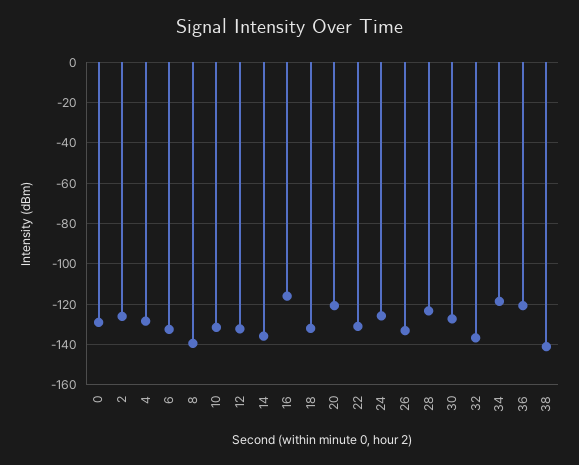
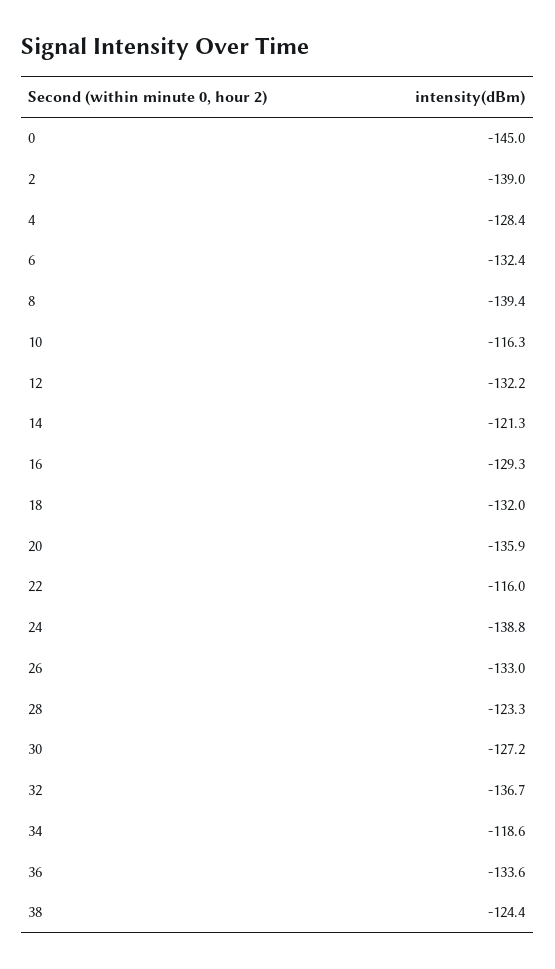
  {
-   "0": -130,
+   "0": -145,
-   "2": -125,
+   "2": -139,
    "4": -128.4,
    "6": -132.4,
    "8": -139.4,
-   "10": -130,
+   "10": -116.3,
    "12": -132.2,
-   "14": -135,
+   "14": -121.3,
-   "16": -115,
+   "16": -129.3,
    "18": -132,
-   "20": -120,
+   "20": -135.9,
-   "22": -130,
+   "22": -116,
-   "24": -125,
+   "24": -138.8,
    "26": -133,
    "28": -123.3,
    "30": -127.2,
    "32": -136.7,
    "34": -118.6,
-   "36": -120,
+   "36": -133.6,
-   "38": -140
+   "38": -124.4
  }

